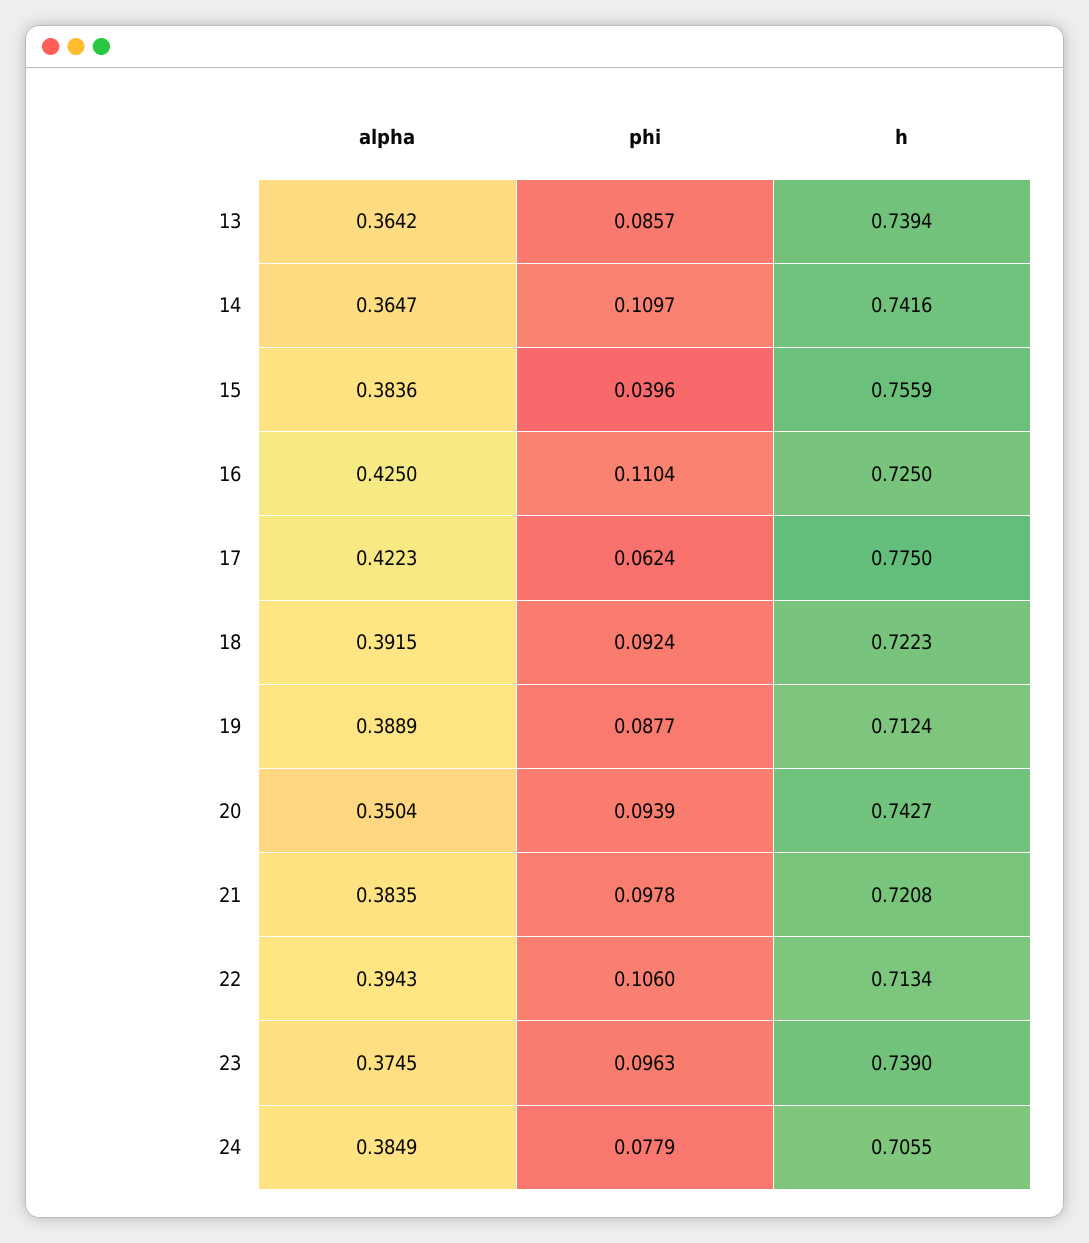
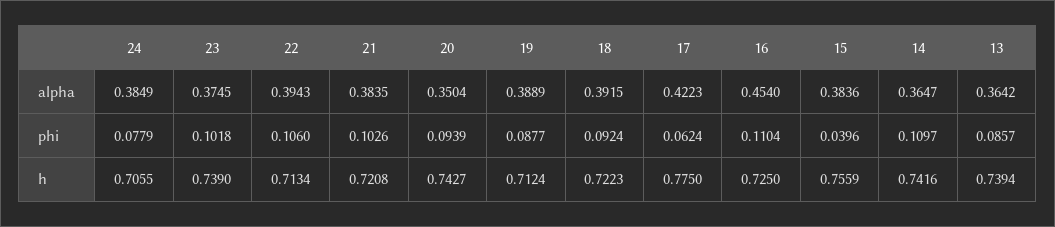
  {
    "alpha": {
      "13": 0.3642,
      "14": 0.3647,
      "15": 0.3836,
-     "16": 0.425,
+     "16": 0.454,
      "17": 0.4223,
      "18": 0.3915,
      "19": 0.3889,
      "20": 0.3504,
      "21": 0.3835,
      "22": 0.3943,
      "23": 0.3745,
      "24": 0.3849
    },
    "phi": {
      "13": 0.0857,
      "14": 0.1097,
      "15": 0.0396,
      "16": 0.1104,
      "17": 0.0624,
      "18": 0.0924,
      "19": 0.0877,
      "20": 0.0939,
-     "21": 0.0978,
+     "21": 0.1026,
      "22": 0.106,
-     "23": 0.0963,
+     "23": 0.1018,
      "24": 0.0779
    },
    "h": {
      "13": 0.7394,
      "14": 0.7416,
      "15": 0.7559,
      "16": 0.725,
      "17": 0.775,
      "18": 0.7223,
      "19": 0.7124,
      "20": 0.7427,
      "21": 0.7208,
      "22": 0.7134,
      "23": 0.739,
      "24": 0.7055
    }
  }

